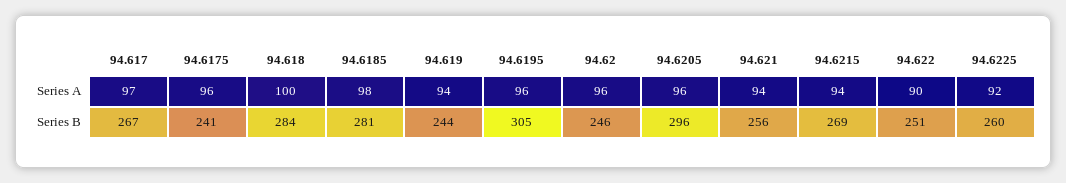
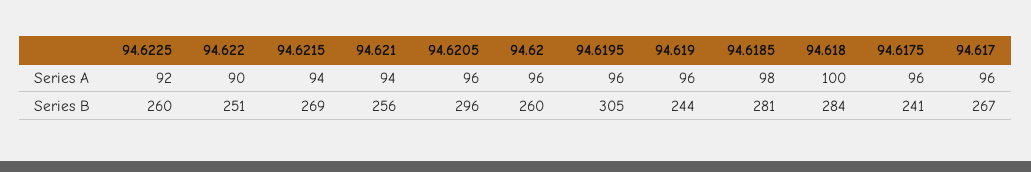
  {
    "94.617": {
-     "Series A": 97,
+     "Series A": 96,
      "Series B": 267
    },
    "94.6175": {
      "Series A": 96,
      "Series B": 241
    },
    "94.618": {
      "Series A": 100,
      "Series B": 284
    },
    "94.6185": {
      "Series A": 98,
      "Series B": 281
    },
    "94.619": {
-     "Series A": 94,
+     "Series A": 96,
      "Series B": 244
    },
    "94.6195": {
      "Series A": 96,
      "Series B": 305
    },
    "94.62": {
      "Series A": 96,
-     "Series B": 246
+     "Series B": 260
    },
    "94.6205": {
      "Series A": 96,
      "Series B": 296
    },
    "94.621": {
      "Series A": 94,
      "Series B": 256
    },
    "94.6215": {
      "Series A": 94,
      "Series B": 269
    },
    "94.622": {
      "Series A": 90,
      "Series B": 251
    },
    "94.6225": {
      "Series A": 92,
      "Series B": 260
    }
  }

